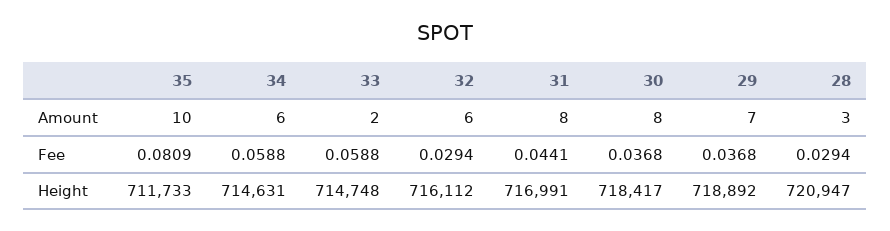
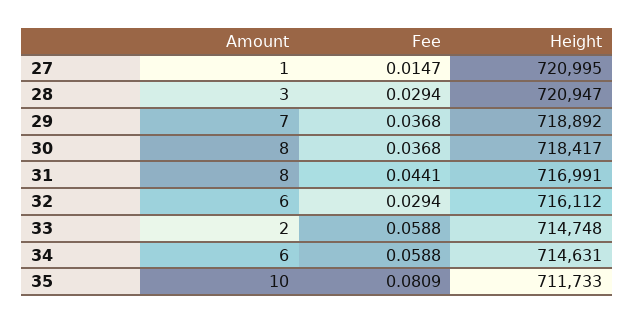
  {
    "35": {
      "Amount": 10,
      "Fee": 0.0809,
      "Height": 711733
    },
    "34": {
      "Amount": 6,
      "Fee": 0.0588,
      "Height": 714631
    },
    "33": {
      "Amount": 2,
      "Fee": 0.0588,
      "Height": 714748
    },
    "32": {
      "Amount": 6,
      "Fee": 0.0294,
      "Height": 716112
    },
    "31": {
      "Amount": 8,
      "Fee": 0.0441,
      "Height": 716991
    },
    "30": {
      "Amount": 8,
      "Fee": 0.0368,
      "Height": 718417
    },
    "29": {
      "Amount": 7,
      "Fee": 0.0368,
      "Height": 718892
    },
    "28": {
      "Amount": 3,
      "Fee": 0.0294,
      "Height": 720947
-   }
+   },
+   "27": {
+     "Amount": 1,
+     "Fee": 0.0147,
+     "Height": 720995
+   }
  }

